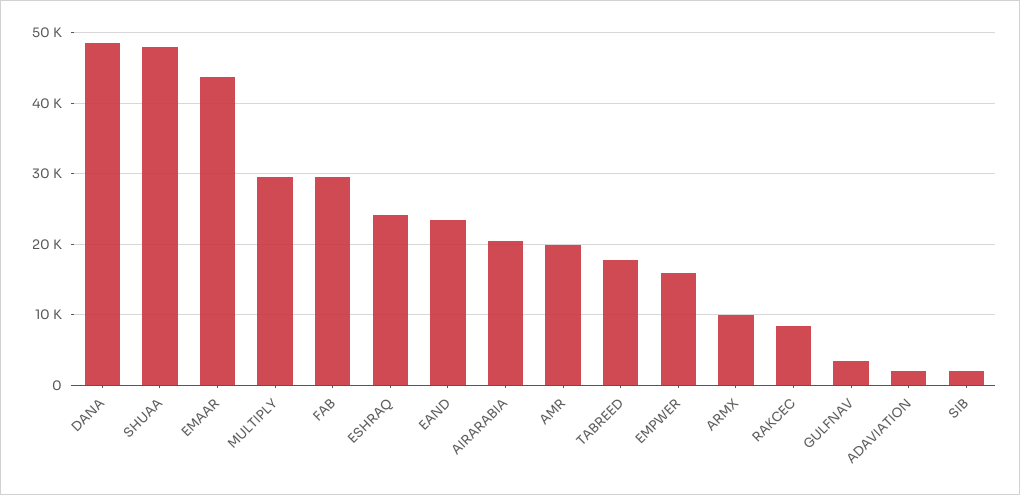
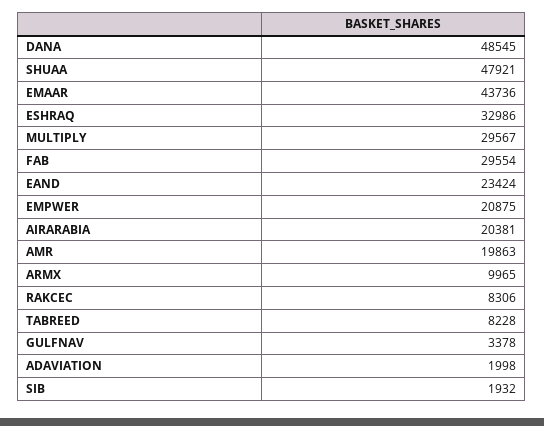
  {
    "DANA": 48545,
    "SHUAA": 47921,
    "EMAAR": 43736,
    "MULTIPLY": 29567,
    "FAB": 29554,
-   "ESHRAQ": 24000,
+   "ESHRAQ": 32986,
    "EAND": 23424,
    "AIRARABIA": 20381,
    "AMR": 19863,
-   "TABREED": 18000,
+   "TABREED": 8228,
-   "EMPWER": 16000,
+   "EMPWER": 20875,
    "ARMX": 9965,
    "RAKCEC": 8306,
    "GULFNAV": 3378,
    "ADAVIATION": 1998,
    "SIB": 1932
  }

